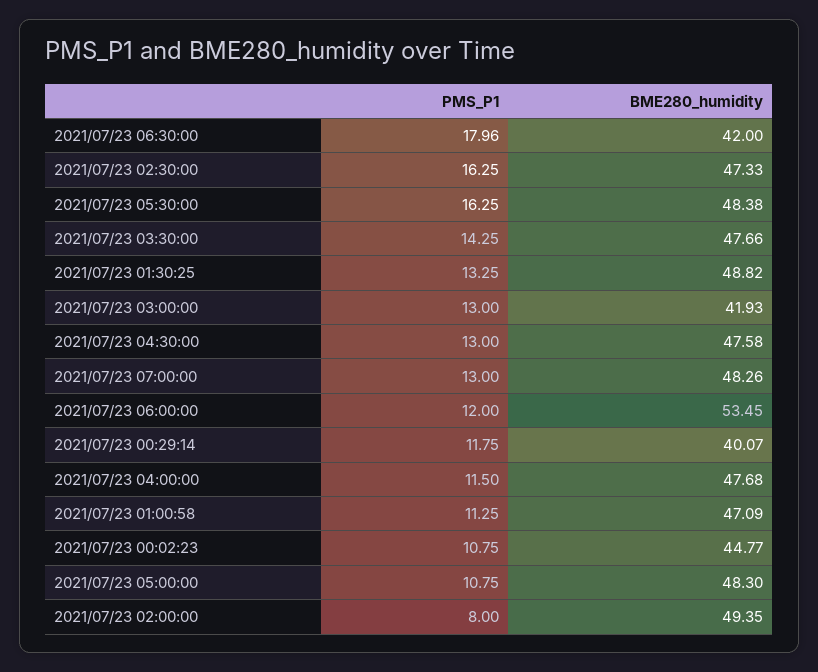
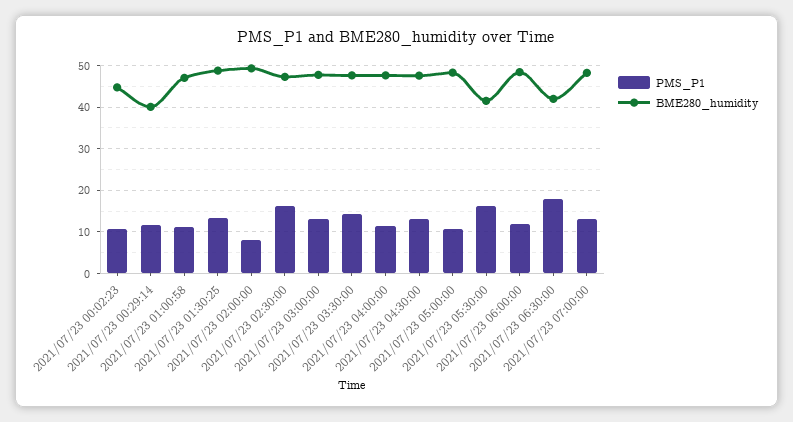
  {
    "PMS_P1": {
      "2021/07/23 06:30:00": 17.96,
      "2021/07/23 02:30:00": 16.25,
      "2021/07/23 05:30:00": 16.25,
      "2021/07/23 03:30:00": 14.25,
      "2021/07/23 01:30:25": 13.25,
      "2021/07/23 03:00:00": 13,
      "2021/07/23 04:30:00": 13,
      "2021/07/23 07:00:00": 13,
      "2021/07/23 06:00:00": 12,
      "2021/07/23 00:29:14": 11.75,
      "2021/07/23 04:00:00": 11.5,
      "2021/07/23 01:00:58": 11.25,
      "2021/07/23 00:02:23": 10.75,
      "2021/07/23 05:00:00": 10.75,
      "2021/07/23 02:00:00": 8
    },
    "BME280_humidity": {
      "2021/07/23 06:30:00": 42,
      "2021/07/23 02:30:00": 47.33,
-     "2021/07/23 05:30:00": 48.38,
+     "2021/07/23 05:30:00": 42,
      "2021/07/23 03:30:00": 47.66,
      "2021/07/23 01:30:25": 48.82,
-     "2021/07/23 03:00:00": 41.93,
+     "2021/07/23 03:00:00": 48,
      "2021/07/23 04:30:00": 47.58,
      "2021/07/23 07:00:00": 48.26,
-     "2021/07/23 06:00:00": 53.45,
+     "2021/07/23 06:00:00": 48,
      "2021/07/23 00:29:14": 40.07,
      "2021/07/23 04:00:00": 47.68,
      "2021/07/23 01:00:58": 47.09,
      "2021/07/23 00:02:23": 44.77,
      "2021/07/23 05:00:00": 48.3,
      "2021/07/23 02:00:00": 49.35
    }
  }

